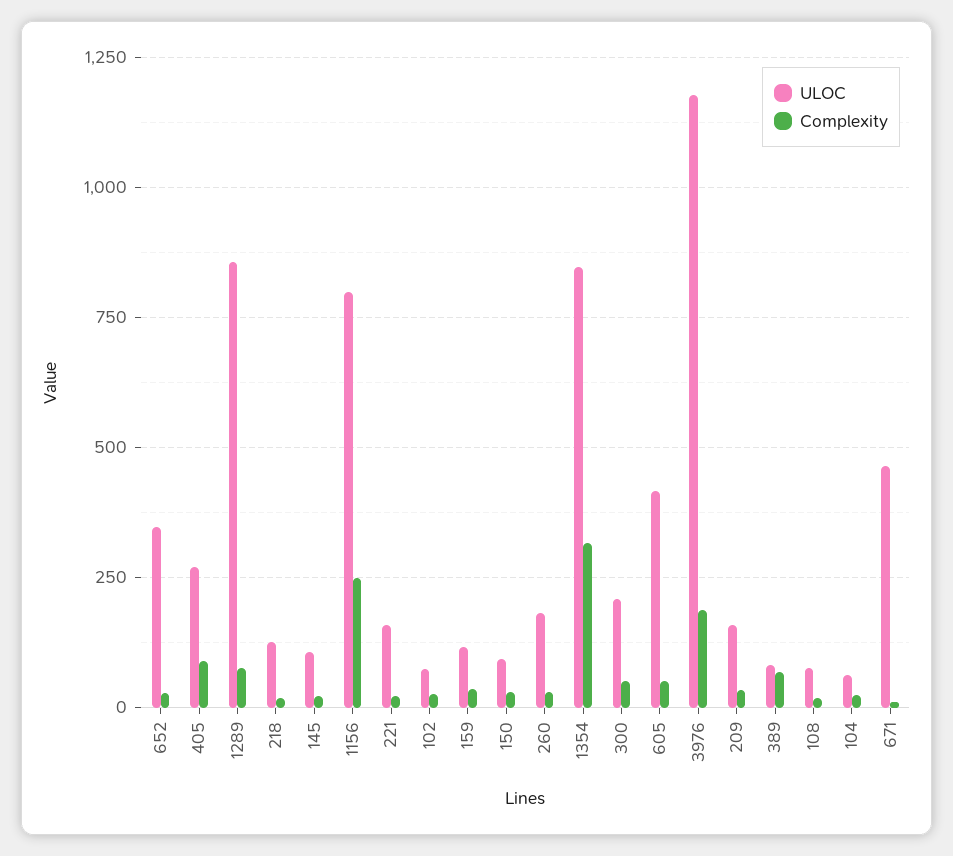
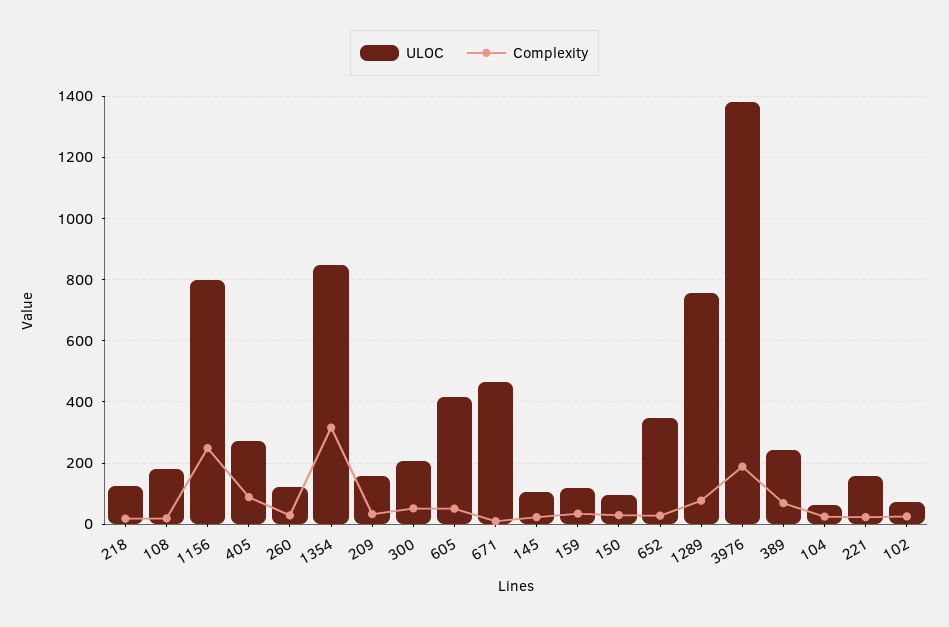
  {
    "ULOC": {
      "652": 340,
      "405": 280,
-     "1289": 850,
+     "1289": 760,
      "218": 120,
      "145": 100,
      "1156": 800,
      "221": 160,
      "102": 80,
      "159": 120,
      "150": 100,
-     "260": 175,
+     "260": 120,
      "1354": 840,
      "300": 200,
      "605": 420,
-     "3976": 1175,
+     "3976": 1380,
      "209": 160,
-     "389": 75,
+     "389": 240,
-     "108": 75,
+     "108": 180,
      "104": 60,
      "671": 460
    },
    "Complexity": {
      "652": 20,
      "405": 80,
      "1289": 80,
      "218": 20,
      "145": 20,
      "1156": 240,
      "221": 20,
      "102": 20,
      "159": 40,
      "150": 40,
      "260": 20,
      "1354": 320,
      "300": 60,
      "605": 60,
      "3976": 180,
      "209": 40,
      "389": 60,
      "108": 20,
      "104": 20,
      "671": 20
    }
  }

